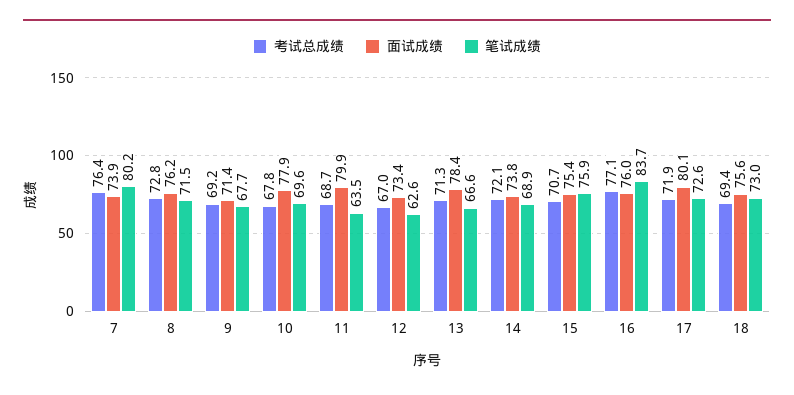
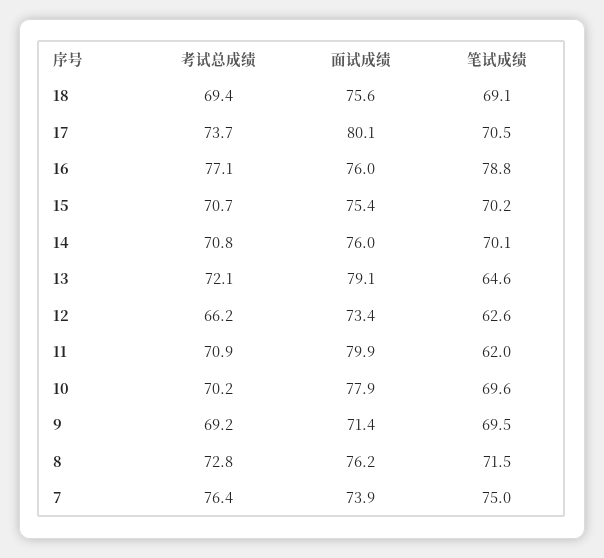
  {
    "考试总成绩": {
      "7": 76.4,
      "8": 72.8,
      "9": 69.2,
-     "10": 67.8,
+     "10": 70.2,
-     "11": 68.7,
+     "11": 70.9,
-     "12": 67,
+     "12": 66.2,
-     "13": 71.3,
+     "13": 72.1,
-     "14": 72.1,
+     "14": 70.8,
      "15": 70.7,
      "16": 77.1,
-     "17": 71.9,
+     "17": 73.7,
      "18": 69.4
    },
    "面试成绩": {
      "7": 73.9,
      "8": 76.2,
      "9": 71.4,
      "10": 77.9,
      "11": 79.9,
      "12": 73.4,
-     "13": 78.4,
+     "13": 79.1,
-     "14": 73.8,
+     "14": 76,
      "15": 75.4,
      "16": 76,
      "17": 80.1,
      "18": 75.6
    },
    "笔试成绩": {
-     "7": 80.2,
+     "7": 75,
      "8": 71.5,
-     "9": 67.7,
+     "9": 69.5,
      "10": 69.6,
-     "11": 63.5,
+     "11": 62,
      "12": 62.6,
-     "13": 66.6,
+     "13": 64.6,
-     "14": 68.9,
+     "14": 70.1,
-     "15": 75.9,
+     "15": 70.2,
-     "16": 83.7,
+     "16": 78.8,
-     "17": 72.6,
+     "17": 70.5,
-     "18": 73
+     "18": 69.1
    }
  }

